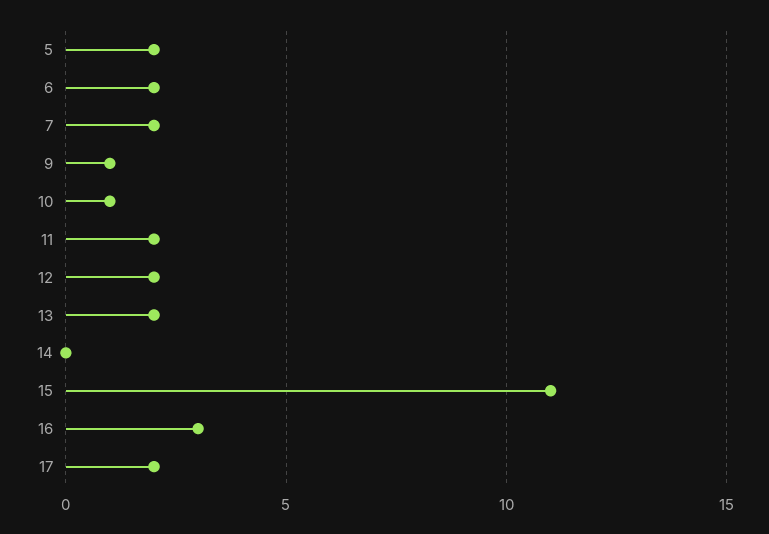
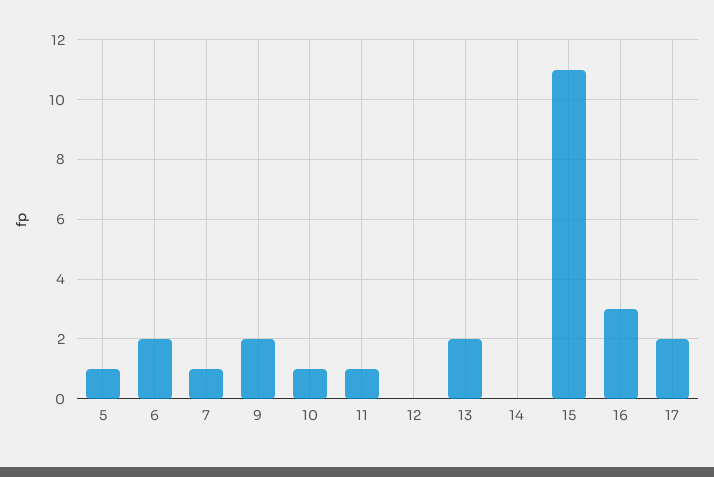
  {
-   "5": 2,
+   "5": 1,
    "6": 2,
-   "7": 2,
+   "7": 1,
-   "9": 1,
+   "9": 2,
    "10": 1,
-   "11": 2,
+   "11": 1,
-   "12": 2,
+   "12": 0,
    "13": 2,
    "14": 0,
    "15": 11,
    "16": 3,
    "17": 2
  }

